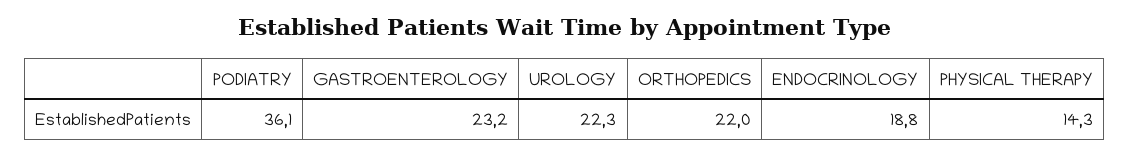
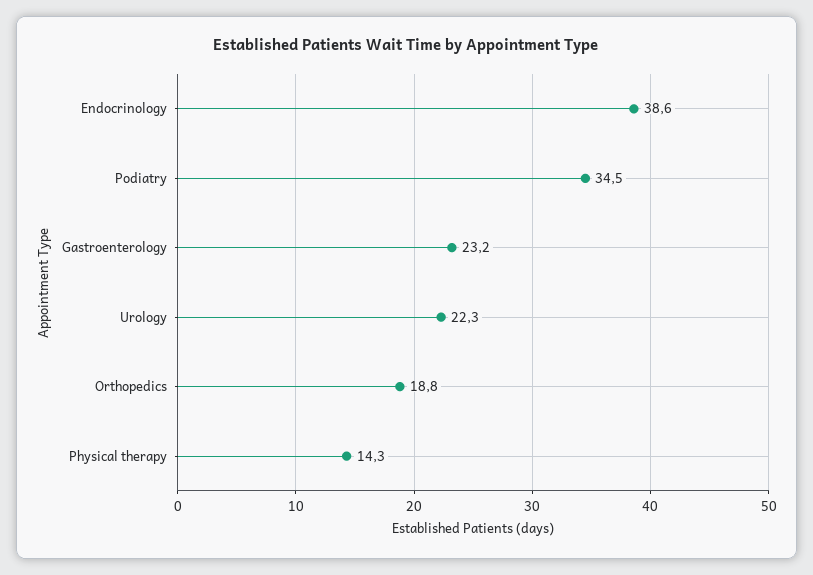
  {
-   "PODIATRY": 36.1,
+   "PODIATRY": 34.5,
    "GASTROENTEROLOGY": 23.2,
    "UROLOGY": 22.3,
-   "ORTHOPEDICS": 22,
+   "ORTHOPEDICS": 18.8,
-   "ENDOCRINOLOGY": 18.8,
+   "ENDOCRINOLOGY": 38.6,
    "PHYSICAL THERAPY": 14.3
  }

